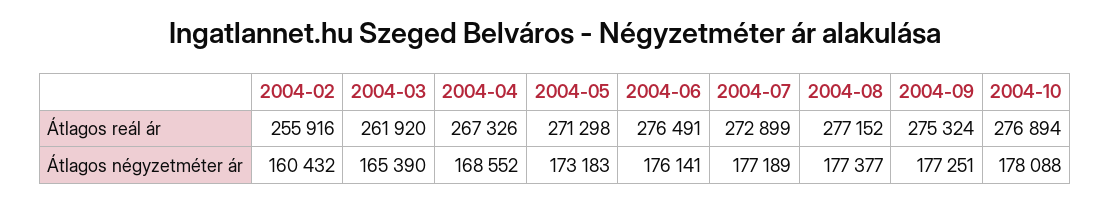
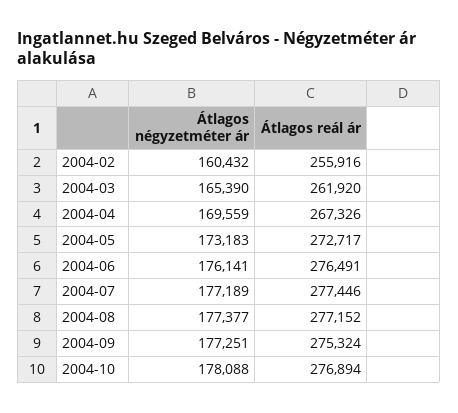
  {
    "2004-02": {
      "Átlagos reál ár": 255916,
      "Átlagos négyzetméter ár": 160432
    },
    "2004-03": {
      "Átlagos reál ár": 261920,
      "Átlagos négyzetméter ár": 165390
    },
    "2004-04": {
      "Átlagos reál ár": 267326,
-     "Átlagos négyzetméter ár": 168552
+     "Átlagos négyzetméter ár": 169559
    },
    "2004-05": {
-     "Átlagos reál ár": 271298,
+     "Átlagos reál ár": 272717,
      "Átlagos négyzetméter ár": 173183
    },
    "2004-06": {
      "Átlagos reál ár": 276491,
      "Átlagos négyzetméter ár": 176141
    },
    "2004-07": {
-     "Átlagos reál ár": 272899,
+     "Átlagos reál ár": 277446,
      "Átlagos négyzetméter ár": 177189
    },
    "2004-08": {
      "Átlagos reál ár": 277152,
      "Átlagos négyzetméter ár": 177377
    },
    "2004-09": {
      "Átlagos reál ár": 275324,
      "Átlagos négyzetméter ár": 177251
    },
    "2004-10": {
      "Átlagos reál ár": 276894,
      "Átlagos négyzetméter ár": 178088
    }
  }

